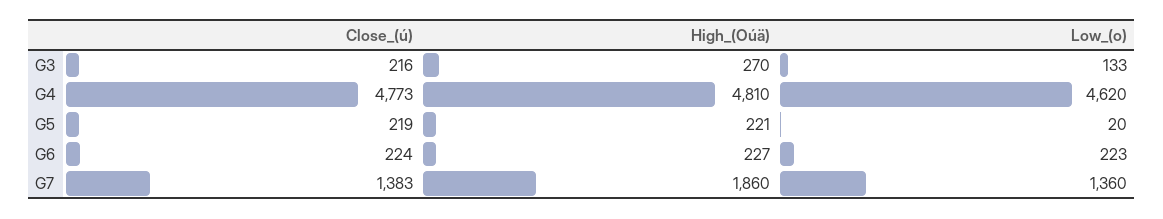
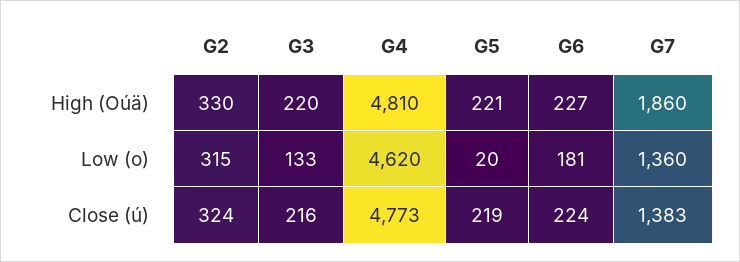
  {
    "Close_(ú)": {
      "G3": 216,
      "G4": 4773,
      "G5": 219,
      "G6": 224,
-     "G7": 1383
+     "G7": 1383,
+     "G2": 324
    },
    "High_(Oúä)": {
-     "G3": 270,
+     "G3": 220,
      "G4": 4810,
      "G5": 221,
      "G6": 227,
-     "G7": 1860
+     "G7": 1860,
+     "G2": 330
    },
    "Low_(o)": {
      "G3": 133,
      "G4": 4620,
      "G5": 20,
-     "G6": 223,
+     "G6": 181,
-     "G7": 1360
+     "G7": 1360,
+     "G2": 315
    }
  }

